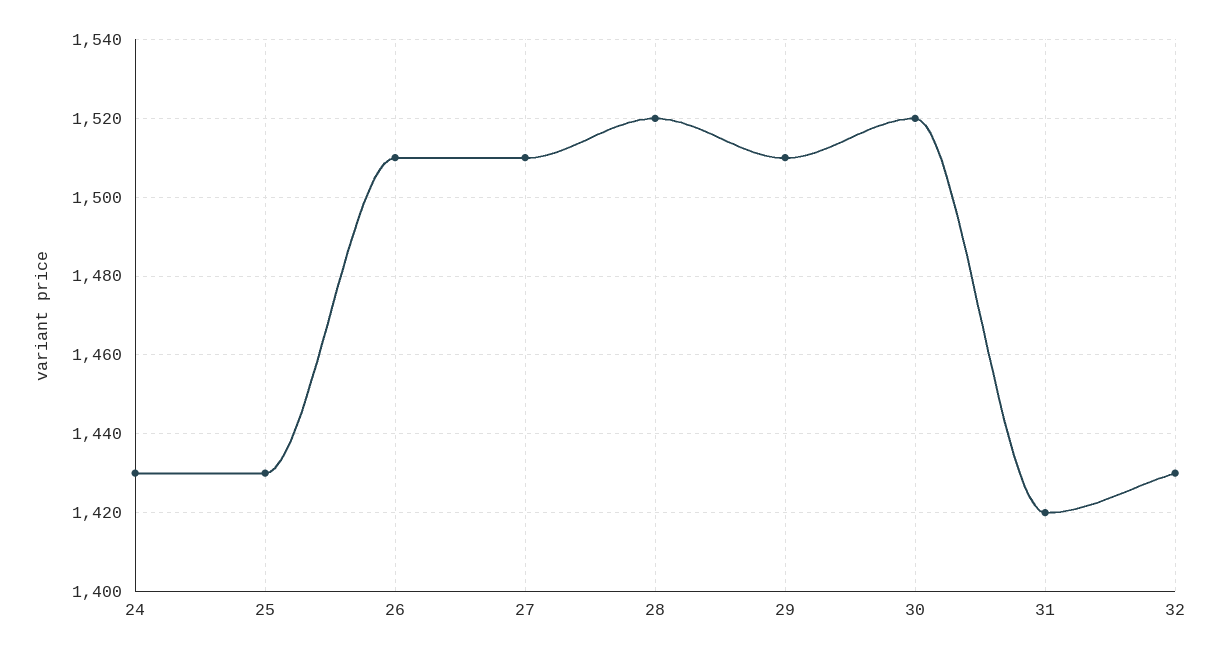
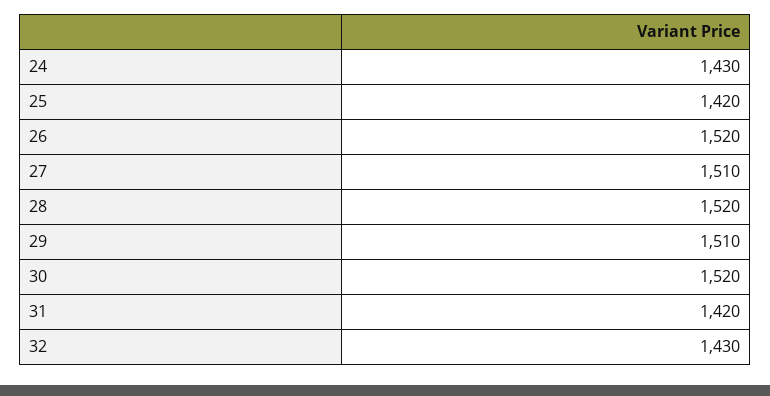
  {
    "24": 1430,
-   "25": 1430,
+   "25": 1420,
-   "26": 1510,
+   "26": 1520,
    "27": 1510,
    "28": 1520,
    "29": 1510,
    "30": 1520,
    "31": 1420,
    "32": 1430
  }

